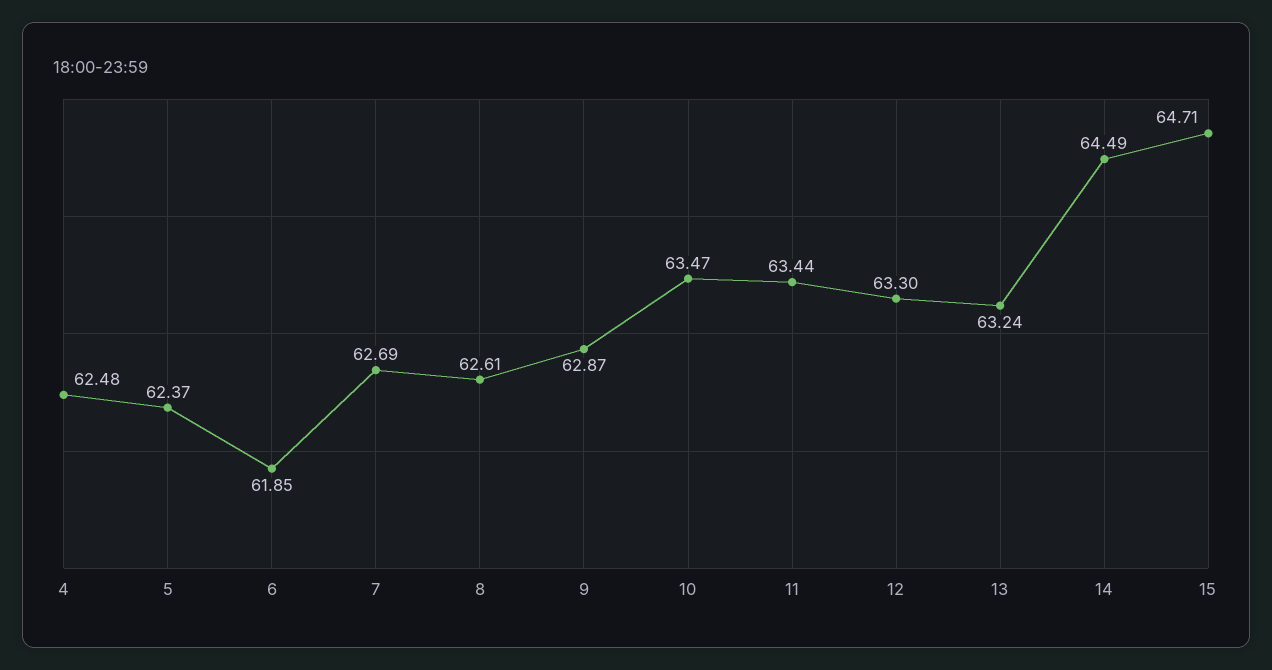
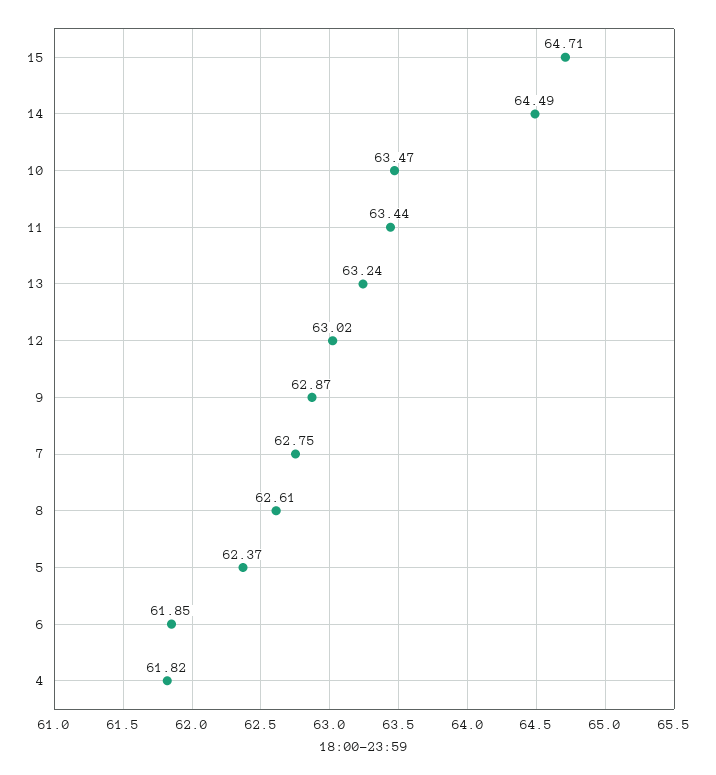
  {
-   "4": 62.48,
+   "4": 61.82,
    "5": 62.37,
    "6": 61.85,
-   "7": 62.69,
+   "7": 62.75,
    "8": 62.61,
    "9": 62.87,
    "10": 63.47,
    "11": 63.44,
-   "12": 63.3,
+   "12": 63.02,
    "13": 63.24,
    "14": 64.49,
    "15": 64.71
  }

